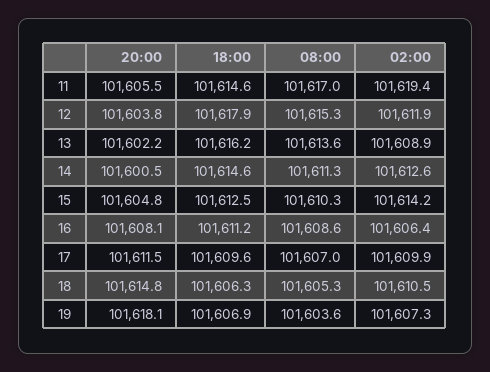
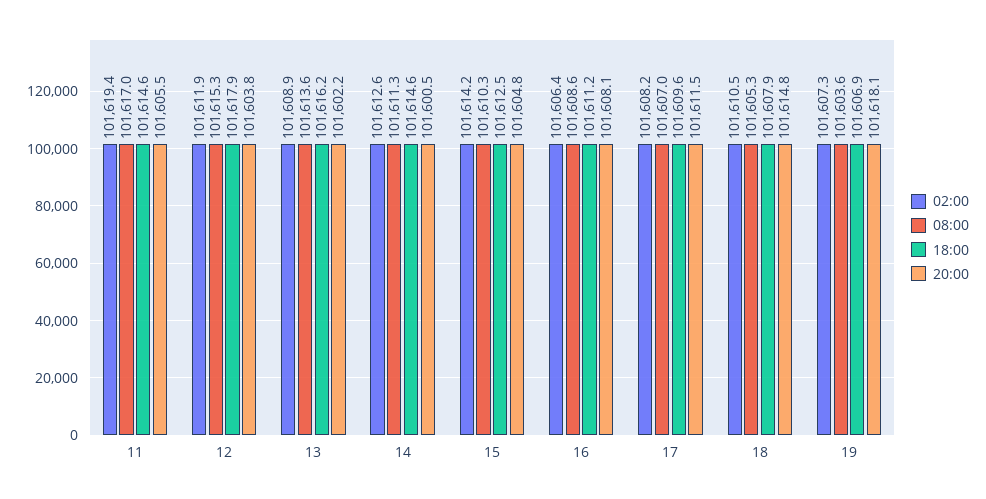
  {
    "20:00": {
      "11": 101605.5,
      "12": 101603.8,
      "13": 101602.2,
      "14": 101600.5,
      "15": 101604.8,
      "16": 101608.1,
      "17": 101611.5,
      "18": 101614.8,
      "19": 101618.1
    },
    "18:00": {
      "11": 101614.6,
      "12": 101617.9,
      "13": 101616.2,
      "14": 101614.6,
      "15": 101612.5,
      "16": 101611.2,
      "17": 101609.6,
-     "18": 101606.3,
+     "18": 101607.9,
      "19": 101606.9
    },
    "08:00": {
      "11": 101617,
      "12": 101615.3,
      "13": 101613.6,
      "14": 101611.3,
      "15": 101610.3,
      "16": 101608.6,
      "17": 101607,
      "18": 101605.3,
      "19": 101603.6
    },
    "02:00": {
      "11": 101619.4,
      "12": 101611.9,
      "13": 101608.9,
      "14": 101612.6,
      "15": 101614.2,
      "16": 101606.4,
-     "17": 101609.9,
+     "17": 101608.2,
      "18": 101610.5,
      "19": 101607.3
    }
  }

